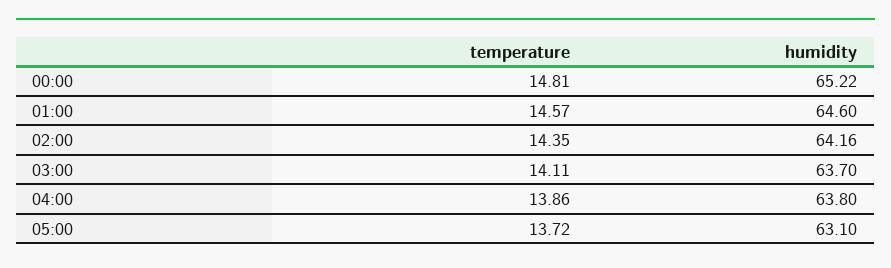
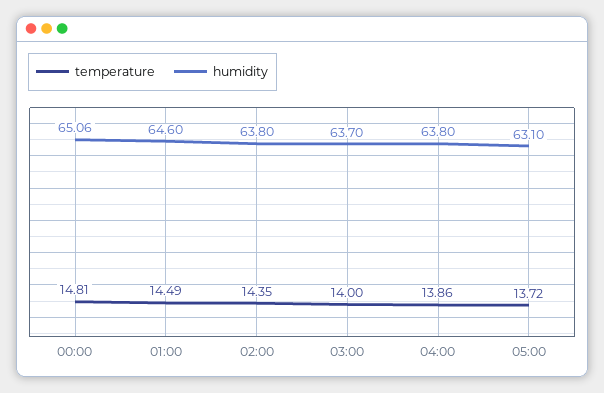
  {
    "temperature": {
      "00:00": 14.81,
-     "01:00": 14.57,
+     "01:00": 14.49,
      "02:00": 14.35,
-     "03:00": 14.11,
+     "03:00": 14,
      "04:00": 13.86,
      "05:00": 13.72
    },
    "humidity": {
-     "00:00": 65.22,
+     "00:00": 65.06,
      "01:00": 64.6,
-     "02:00": 64.16,
+     "02:00": 63.8,
      "03:00": 63.7,
      "04:00": 63.8,
      "05:00": 63.1
    }
  }

